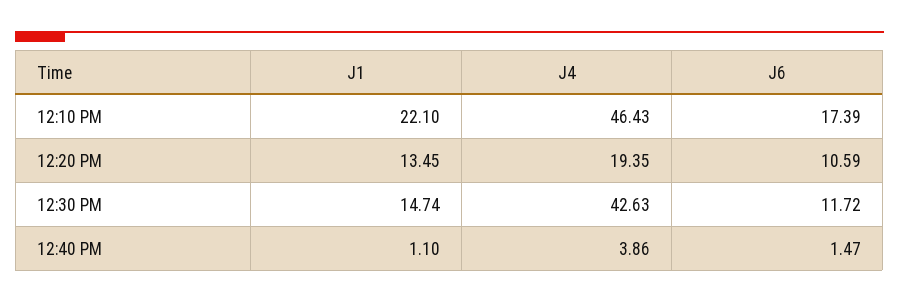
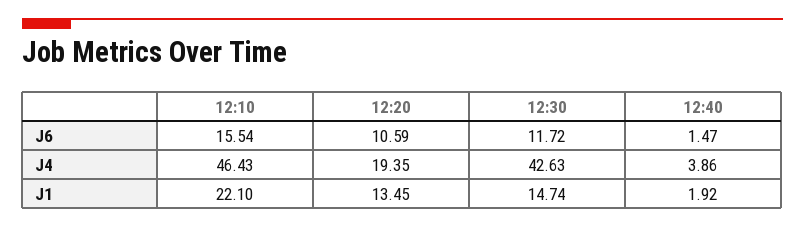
  {
    "J1": {
      "12:10 PM": 22.1,
      "12:20 PM": 13.45,
      "12:30 PM": 14.74,
-     "12:40 PM": 1.1
+     "12:40 PM": 1.92
    },
    "J4": {
      "12:10 PM": 46.43,
      "12:20 PM": 19.35,
      "12:30 PM": 42.63,
      "12:40 PM": 3.86
    },
    "J6": {
-     "12:10 PM": 17.39,
+     "12:10 PM": 15.54,
      "12:20 PM": 10.59,
      "12:30 PM": 11.72,
      "12:40 PM": 1.47
    }
  }

